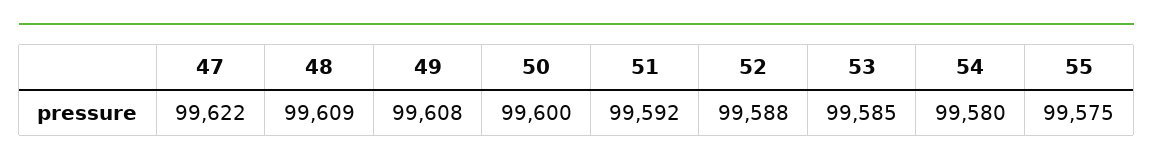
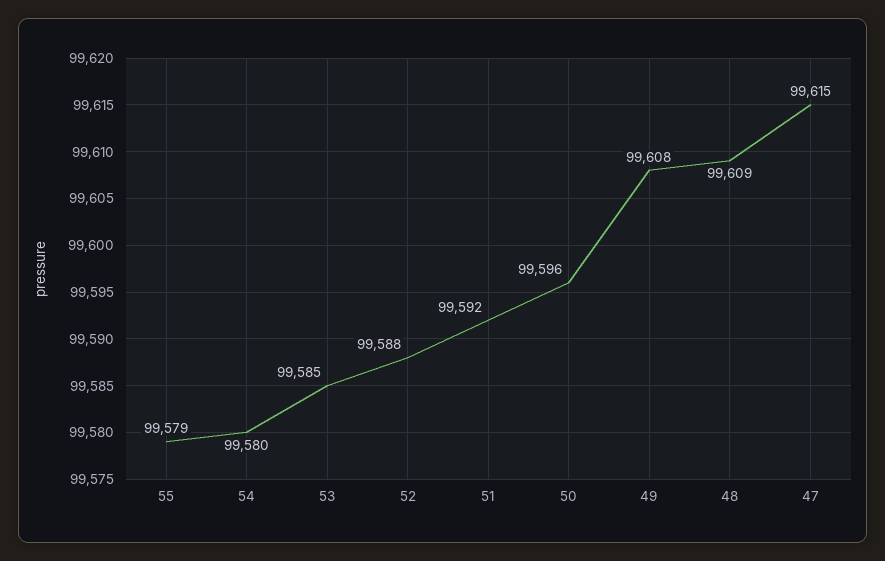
  {
-   "47": 99622,
+   "47": 99615,
    "48": 99609,
    "49": 99608,
-   "50": 99600,
+   "50": 99596,
    "51": 99592,
    "52": 99588,
    "53": 99585,
    "54": 99580,
-   "55": 99575
+   "55": 99579
  }

